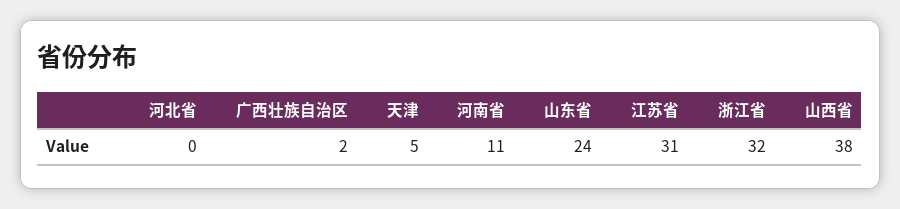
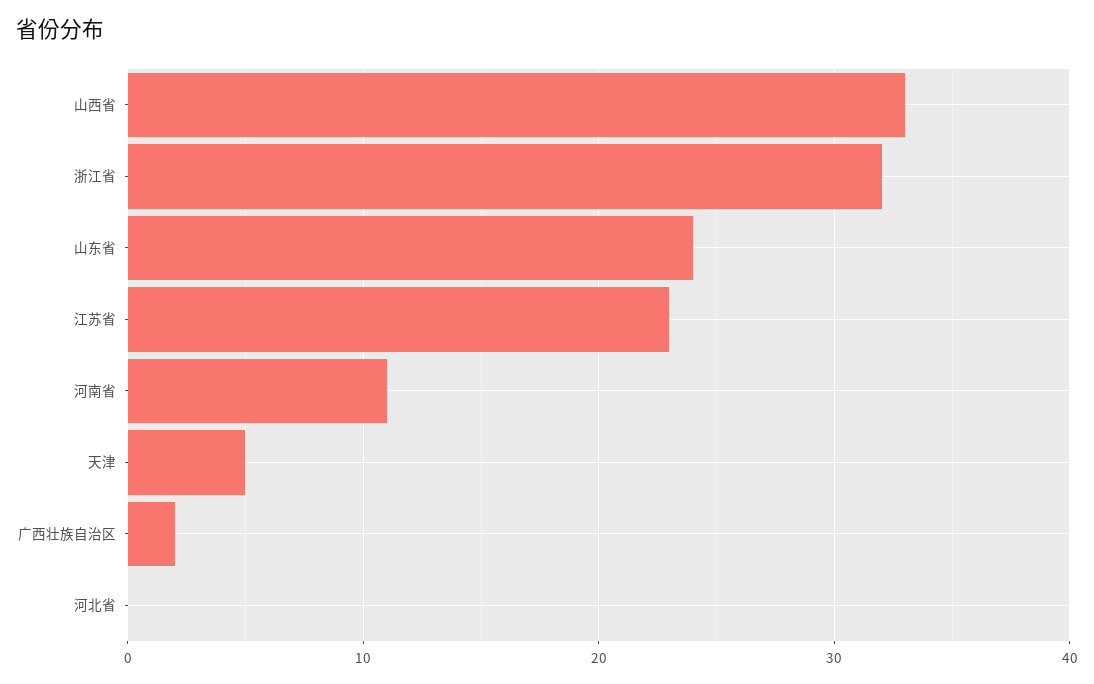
  {
    "河北省": 0,
    "广西壮族自治区": 2,
    "天津": 5,
    "河南省": 11,
    "山东省": 24,
-   "江苏省": 31,
+   "江苏省": 23,
    "浙江省": 32,
-   "山西省": 38
+   "山西省": 33
  }

